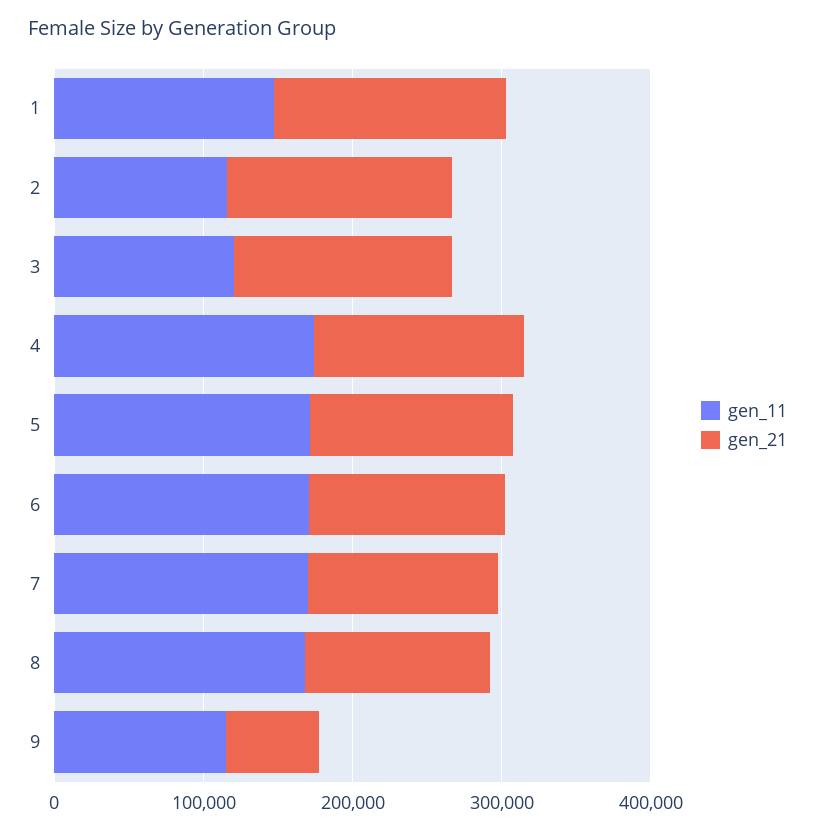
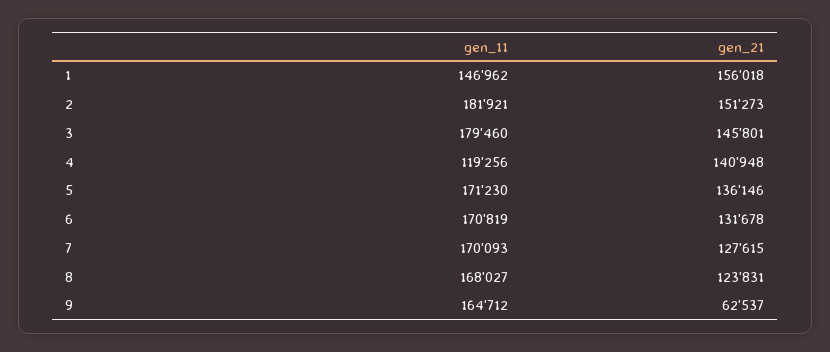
  {
    "gen_11": {
      "1": 146962,
-     "2": 120000,
+     "2": 181921,
-     "3": 120000,
+     "3": 179460,
-     "4": 180000,
+     "4": 119256,
      "5": 171230,
      "6": 170819,
      "7": 170093,
      "8": 168027,
-     "9": 120000
+     "9": 164712
    },
    "gen_21": {
      "1": 156018,
      "2": 151273,
      "3": 145801,
      "4": 140948,
      "5": 136146,
      "6": 131678,
      "7": 127615,
      "8": 123831,
      "9": 62537
    }
  }

